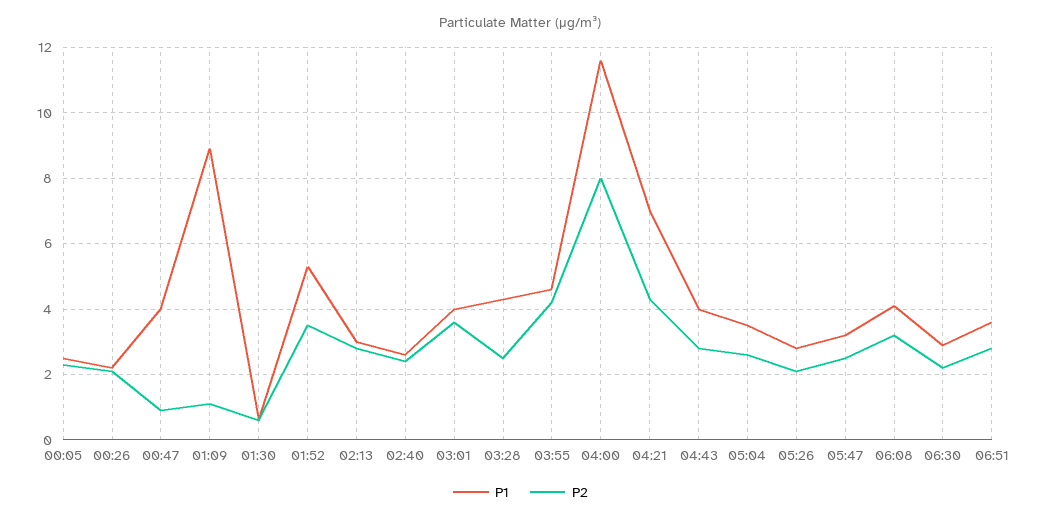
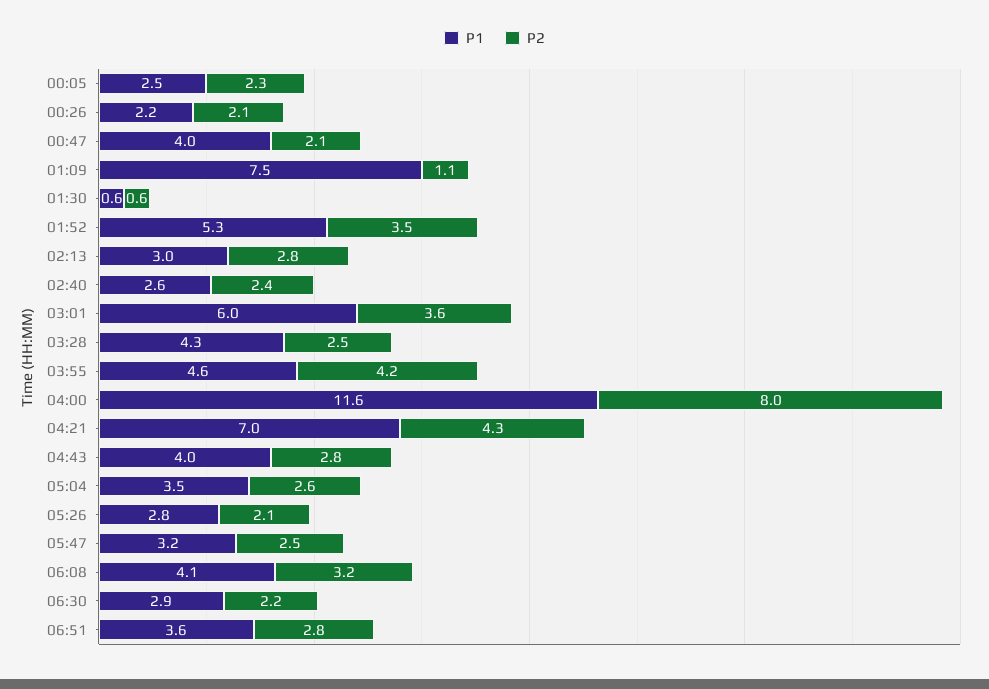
  {
    "P1": {
      "00:05": 2.5,
      "00:26": 2.2,
      "00:47": 4,
-     "01:09": 9,
+     "01:09": 7.5,
      "01:30": 0.6,
      "01:52": 5.3,
      "02:13": 3,
      "02:40": 2.6,
-     "03:01": 4,
+     "03:01": 6,
      "03:28": 4.3,
      "03:55": 4.6,
      "04:00": 11.6,
      "04:21": 7,
      "04:43": 4,
      "05:04": 3.5,
      "05:26": 2.8,
      "05:47": 3.2,
      "06:08": 4.1,
      "06:30": 2.9,
      "06:51": 3.6
    },
    "P2": {
      "00:05": 2.3,
      "00:26": 2.1,
-     "00:47": 1,
+     "00:47": 2.1,
      "01:09": 1.1,
      "01:30": 0.6,
      "01:52": 3.5,
      "02:13": 2.8,
      "02:40": 2.4,
      "03:01": 3.6,
      "03:28": 2.5,
      "03:55": 4.2,
      "04:00": 8,
      "04:21": 4.3,
      "04:43": 2.8,
      "05:04": 2.6,
      "05:26": 2.1,
      "05:47": 2.5,
      "06:08": 3.2,
      "06:30": 2.2,
      "06:51": 2.8
    }
  }

